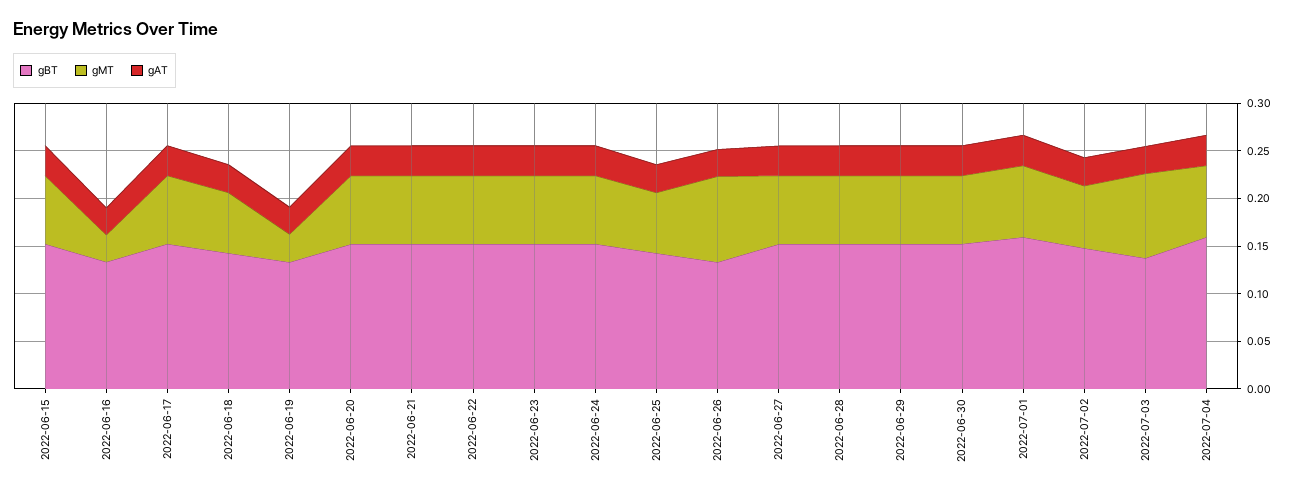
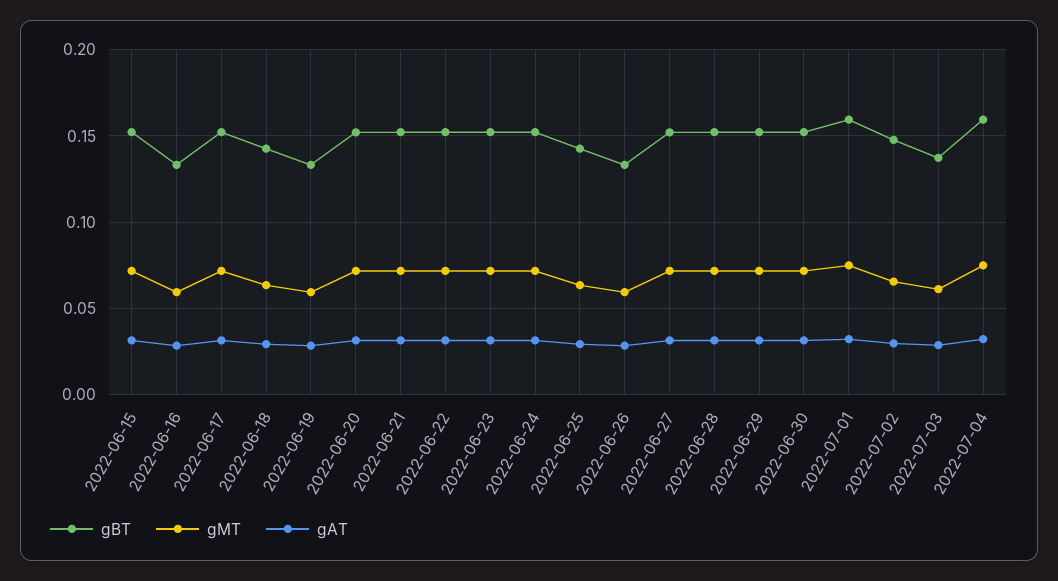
  {
    "gBT": {
      "2022-06-15": 0.15,
      "2022-06-16": 0.135,
      "2022-06-17": 0.15,
      "2022-06-18": 0.145,
      "2022-06-19": 0.135,
      "2022-06-20": 0.15,
      "2022-06-21": 0.15,
      "2022-06-22": 0.15,
      "2022-06-23": 0.15,
      "2022-06-24": 0.15,
      "2022-06-25": 0.145,
      "2022-06-26": 0.135,
      "2022-06-27": 0.15,
      "2022-06-28": 0.15,
      "2022-06-29": 0.15,
      "2022-06-30": 0.15,
      "2022-07-01": 0.16,
      "2022-07-02": 0.15,
      "2022-07-03": 0.135,
      "2022-07-04": 0.16
    },
    "gMT": {
      "2022-06-15": 0.07,
-     "2022-06-16": 0.03,
+     "2022-06-16": 0.06,
      "2022-06-17": 0.07,
      "2022-06-18": 0.065,
-     "2022-06-19": 0.03,
+     "2022-06-19": 0.06,
      "2022-06-20": 0.07,
      "2022-06-21": 0.07,
      "2022-06-22": 0.07,
      "2022-06-23": 0.07,
      "2022-06-24": 0.07,
      "2022-06-25": 0.065,
-     "2022-06-26": 0.09,
+     "2022-06-26": 0.06,
      "2022-06-27": 0.07,
      "2022-06-28": 0.07,
      "2022-06-29": 0.07,
      "2022-06-30": 0.07,
      "2022-07-01": 0.075,
      "2022-07-02": 0.065,
-     "2022-07-03": 0.09,
+     "2022-07-03": 0.06,
      "2022-07-04": 0.075
    },
    "gAT": {
      "2022-06-15": 0.03,
      "2022-06-16": 0.03,
      "2022-06-17": 0.03,
      "2022-06-18": 0.03,
      "2022-06-19": 0.03,
      "2022-06-20": 0.03,
      "2022-06-21": 0.03,
      "2022-06-22": 0.03,
      "2022-06-23": 0.03,
      "2022-06-24": 0.03,
      "2022-06-25": 0.03,
      "2022-06-26": 0.03,
      "2022-06-27": 0.03,
      "2022-06-28": 0.03,
      "2022-06-29": 0.03,
      "2022-06-30": 0.03,
      "2022-07-01": 0.03,
      "2022-07-02": 0.03,
      "2022-07-03": 0.03,
      "2022-07-04": 0.03
    }
  }

